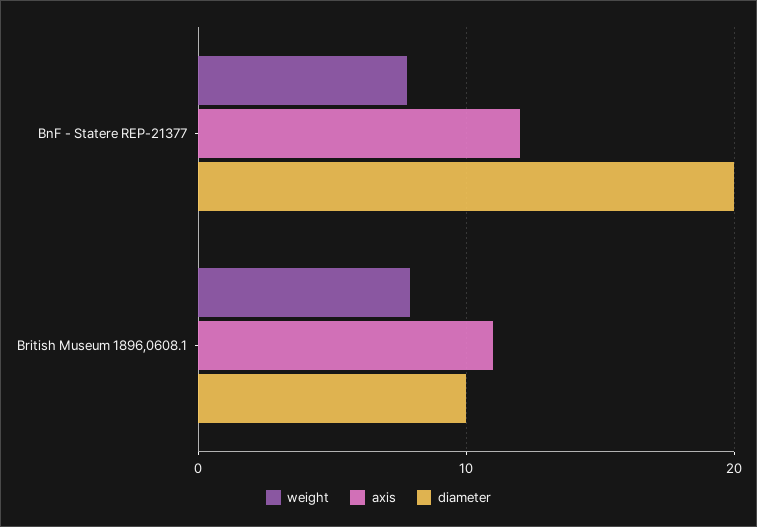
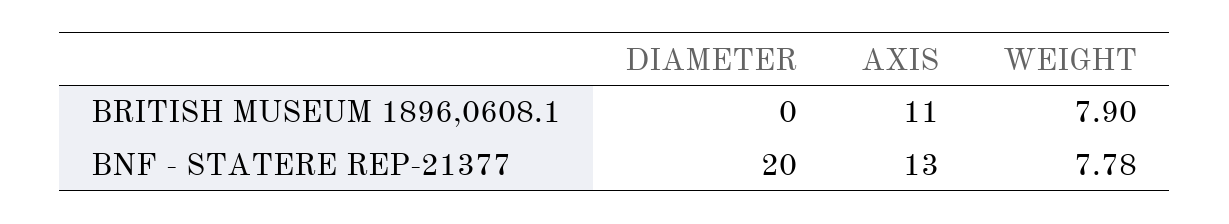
  {
    "weight": {
      "BnF - Statere REP-21377": 7.78,
      "British Museum 1896,0608.1": 7.9
    },
    "axis": {
-     "BnF - Statere REP-21377": 12,
+     "BnF - Statere REP-21377": 13,
      "British Museum 1896,0608.1": 11
    },
    "diameter": {
      "BnF - Statere REP-21377": 20,
-     "British Museum 1896,0608.1": 10
+     "British Museum 1896,0608.1": 0
    }
  }

